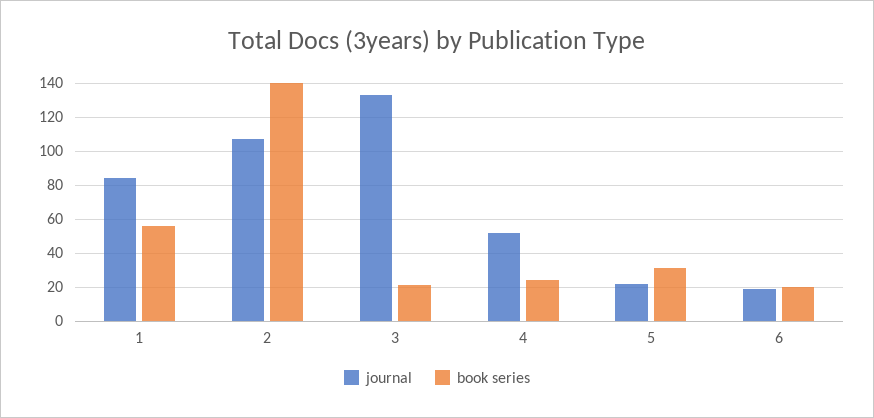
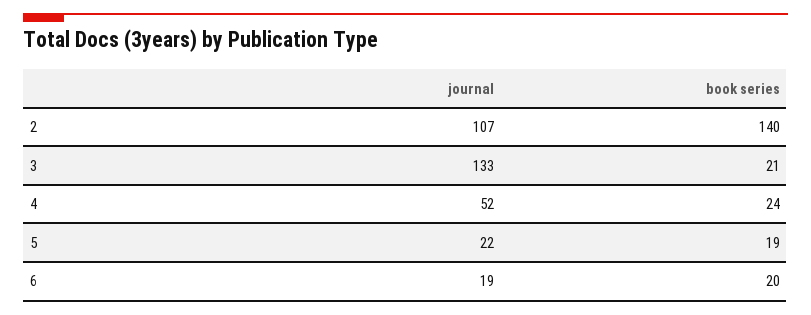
  {
    "journal": {
-     "1": 85,
      "2": 107,
      "3": 133,
      "4": 52,
      "5": 22,
      "6": 19
    },
    "book series": {
-     "1": 55,
      "2": 140,
      "3": 21,
      "4": 24,
-     "5": 30,
+     "5": 19,
      "6": 20
    }
  }

